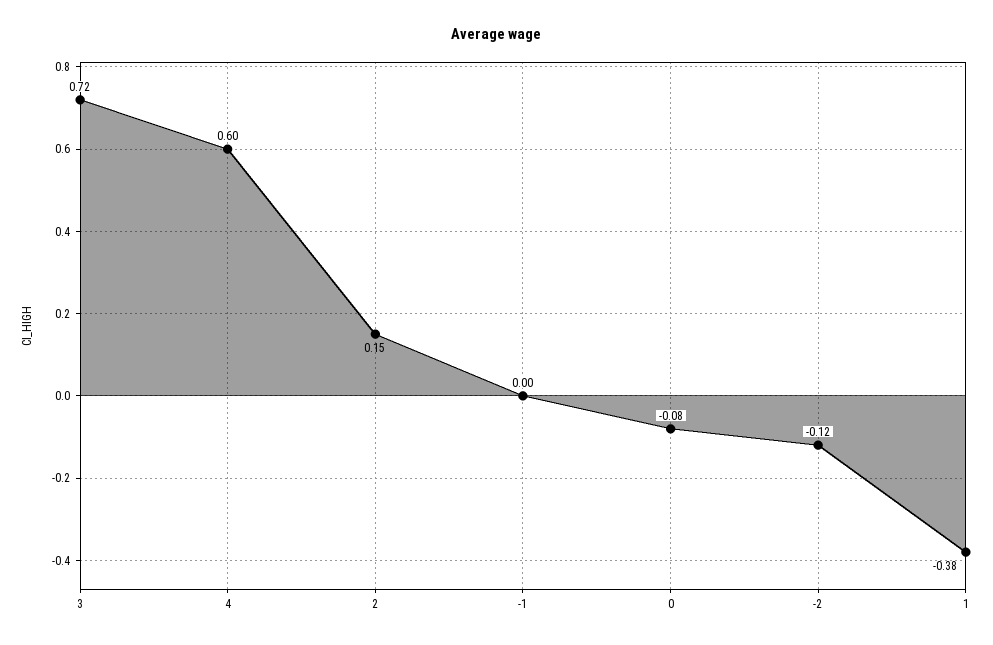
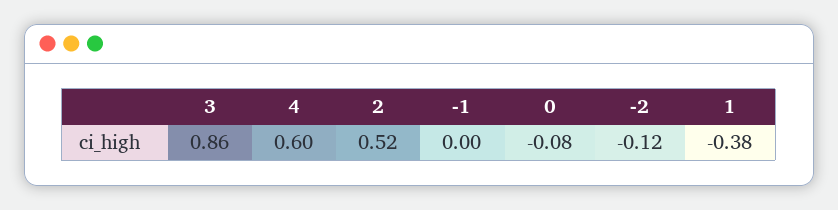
  {
-   "3": 0.72,
+   "3": 0.86,
    "4": 0.6,
-   "2": 0.15,
+   "2": 0.52,
    "-1": 0,
    "0": -0.08,
    "-2": -0.12,
    "1": -0.38
  }

